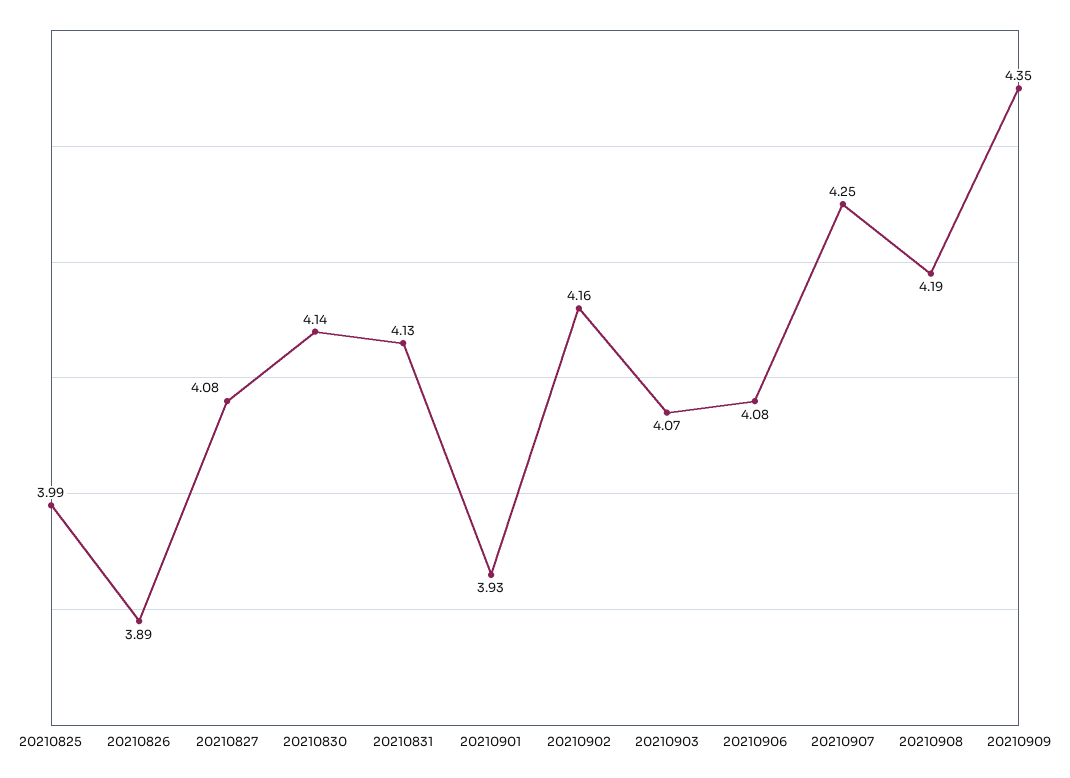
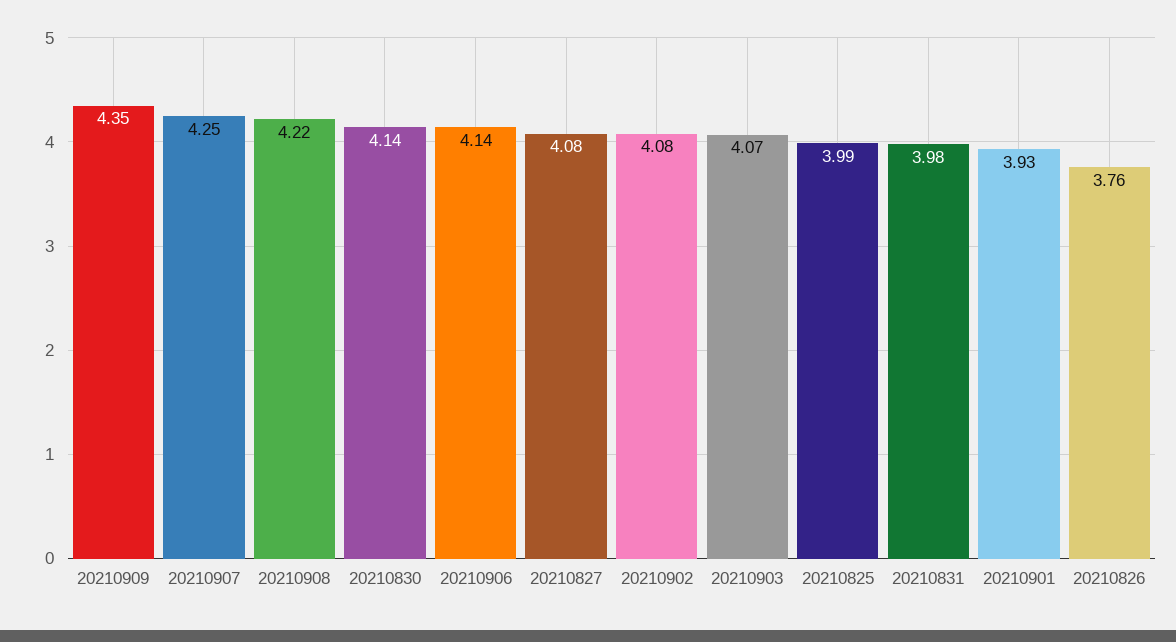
  {
    "20210825": 3.99,
-   "20210826": 3.89,
+   "20210826": 3.76,
    "20210827": 4.08,
    "20210830": 4.14,
-   "20210831": 4.13,
+   "20210831": 3.98,
    "20210901": 3.93,
-   "20210902": 4.16,
+   "20210902": 4.08,
    "20210903": 4.07,
-   "20210906": 4.08,
+   "20210906": 4.14,
    "20210907": 4.25,
-   "20210908": 4.19,
+   "20210908": 4.22,
    "20210909": 4.35
  }

